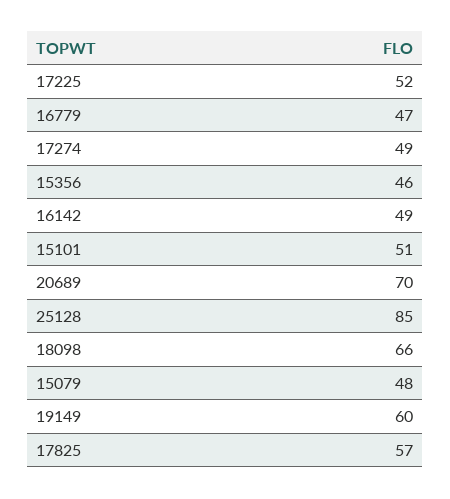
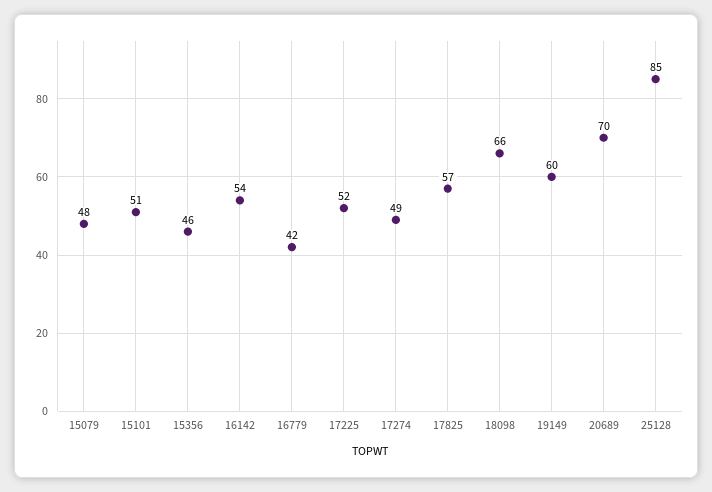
  {
    "17225": 52,
-   "16779": 47,
+   "16779": 42,
    "17274": 49,
    "15356": 46,
-   "16142": 49,
+   "16142": 54,
    "15101": 51,
    "20689": 70,
    "25128": 85,
    "18098": 66,
    "15079": 48,
    "19149": 60,
    "17825": 57
  }

